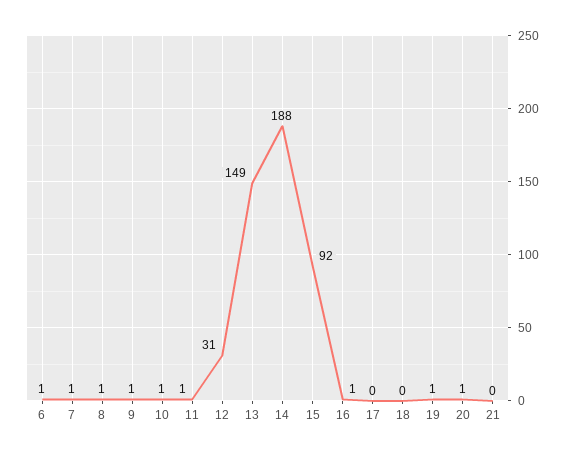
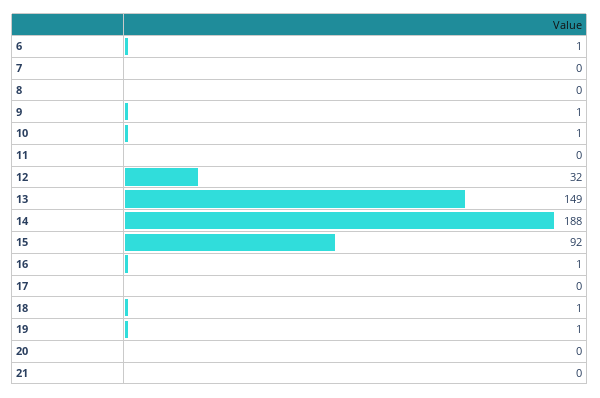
  {
    "6": 1,
-   "7": 1,
+   "7": 0,
-   "8": 1,
+   "8": 0,
    "9": 1,
    "10": 1,
-   "11": 1,
+   "11": 0,
-   "12": 31,
+   "12": 32,
    "13": 149,
    "14": 188,
    "15": 92,
    "16": 1,
    "17": 0,
-   "18": 0,
+   "18": 1,
    "19": 1,
-   "20": 1,
+   "20": 0,
    "21": 0
  }

